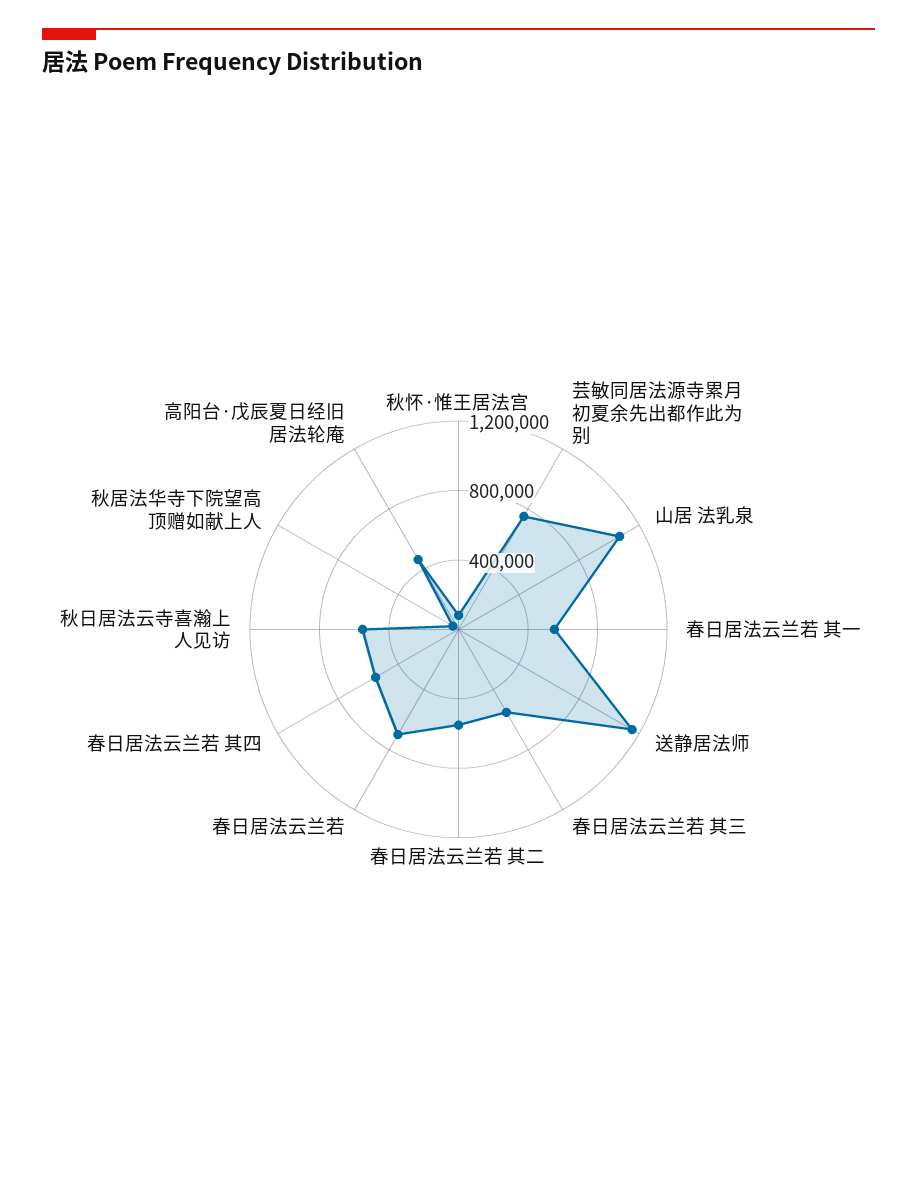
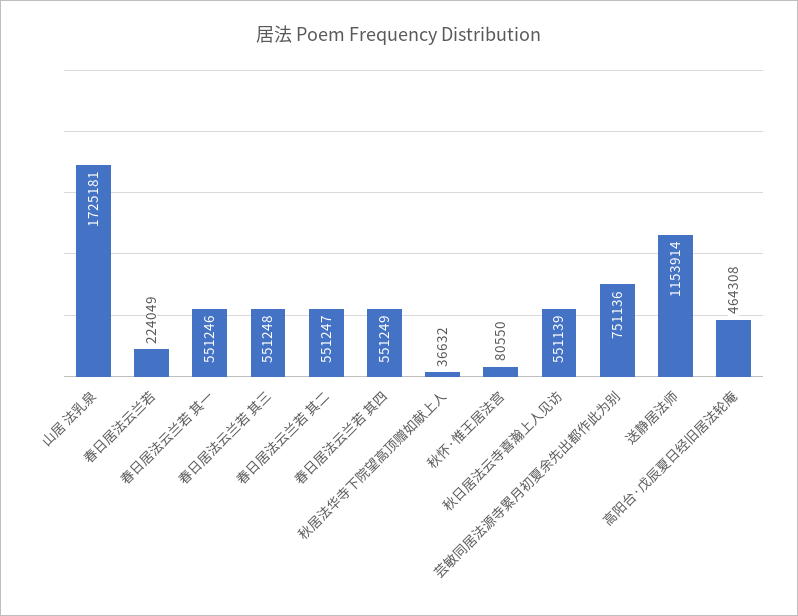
  {
    "秋怀·惟王居法宫": 80550,
    "芸敏同居法源寺累月初夏余先出都作此为别": 751136,
-   "山居 法乳泉": 1100000,
+   "山居 法乳泉": 1725181,
    "春日居法云兰若 其一": 551246,
    "送静居法师": 1153914,
    "春日居法云兰若 其三": 551248,
    "春日居法云兰若 其二": 551247,
-   "春日居法云兰若": 700000,
+   "春日居法云兰若": 224049,
    "春日居法云兰若 其四": 551249,
    "秋日居法云寺喜瀚上人见访": 551139,
    "秋居法华寺下院望高顶赠如献上人": 36632,
    "高阳台·戊辰夏日经旧居法轮庵": 464308
  }

